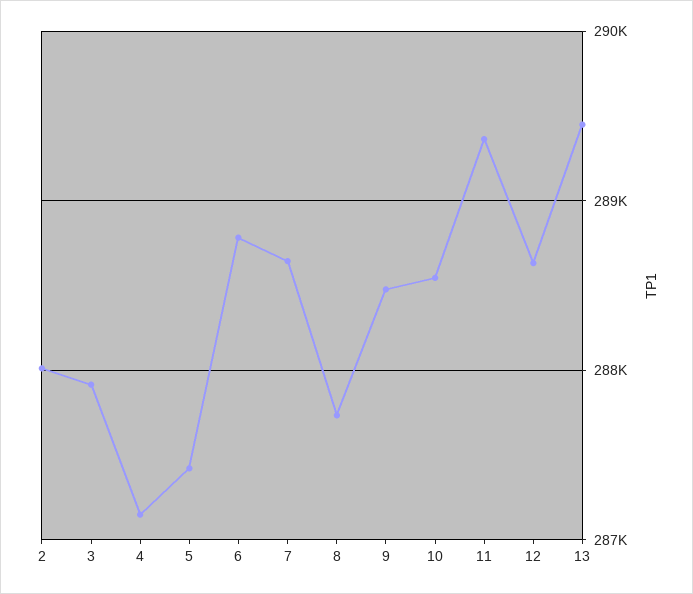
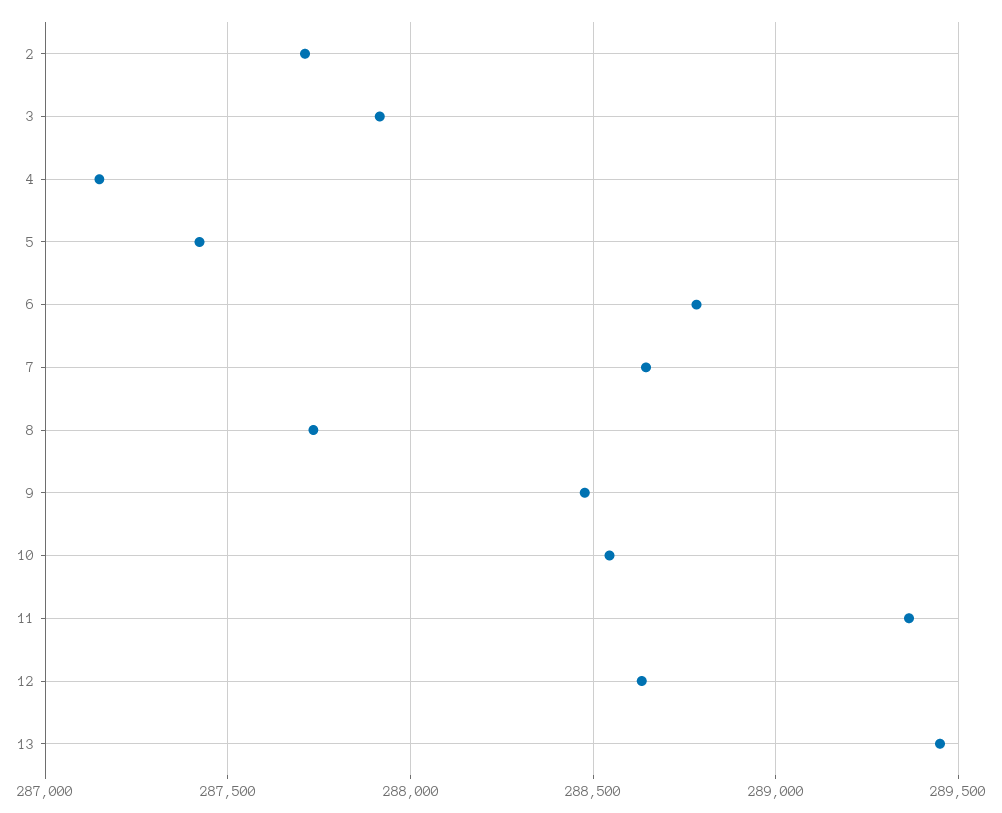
  {
-   "2": 288000,
+   "2": 287700,
    "3": 287900,
    "4": 287150,
    "5": 287400,
    "6": 288800,
    "7": 288650,
    "8": 287750,
    "9": 288500,
    "10": 288550,
    "11": 289350,
    "12": 288650,
    "13": 289450
  }

